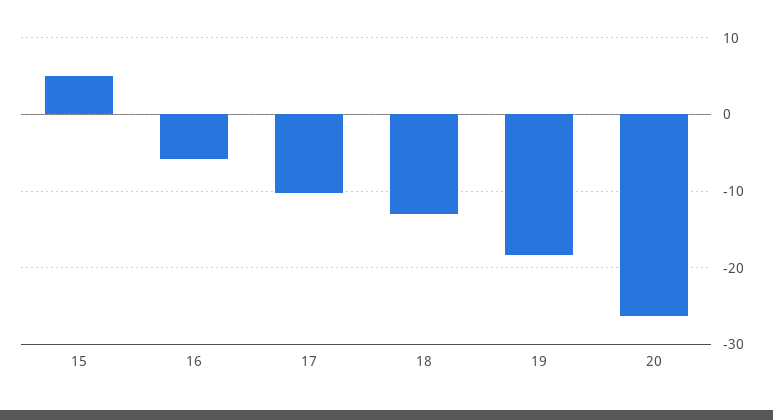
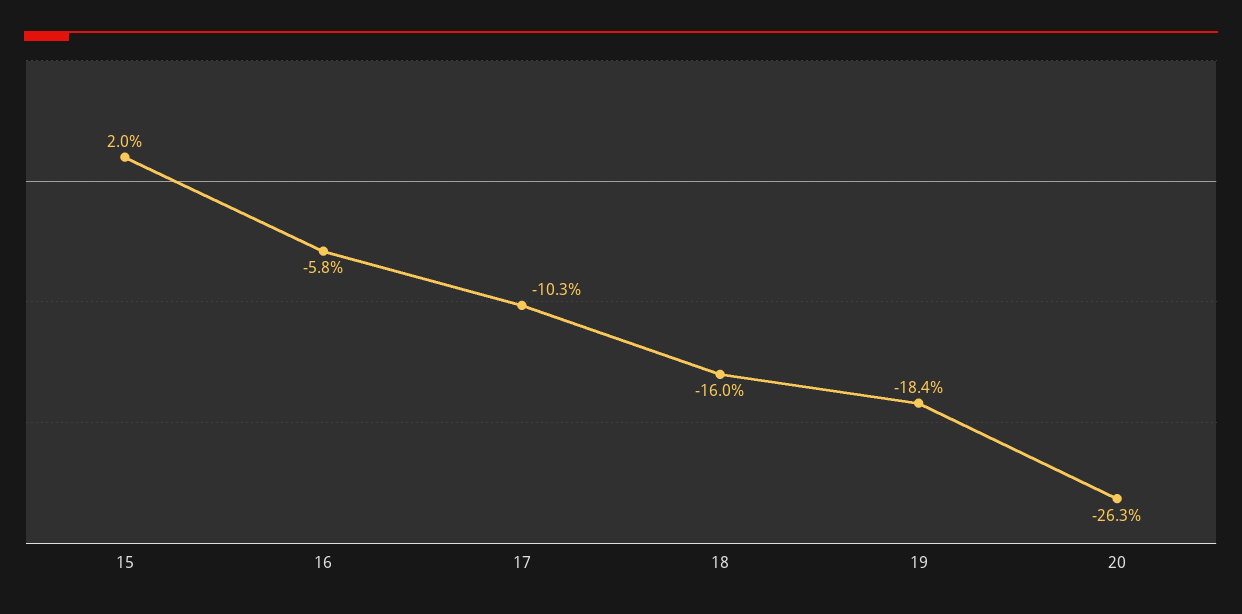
  {
-   "15": 5,
+   "15": 2,
    "16": -5.8,
    "17": -10.3,
-   "18": -13,
+   "18": -16,
    "19": -18.4,
    "20": -26.3
  }

